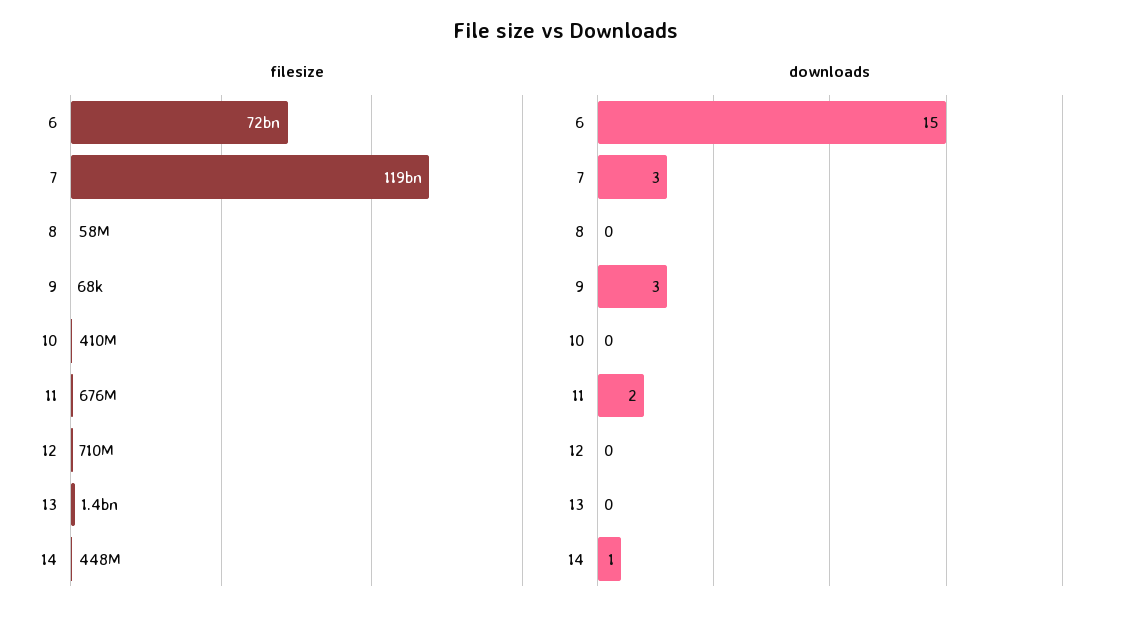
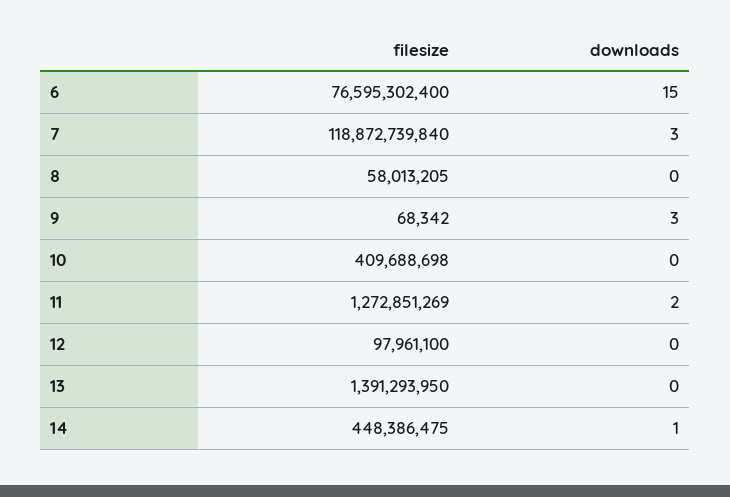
  {
    "filesize": {
-     "6": 72000000000,
+     "6": 76595302400,
      "7": 118872739840,
      "8": 58013205,
      "9": 68342,
      "10": 409688698,
-     "11": 676000000,
+     "11": 1272851269,
-     "12": 710000000,
+     "12": 97961100,
      "13": 1391293950,
      "14": 448386475
    },
    "downloads": {
      "6": 15,
      "7": 3,
      "8": 0,
      "9": 3,
      "10": 0,
      "11": 2,
      "12": 0,
      "13": 0,
      "14": 1
    }
  }

